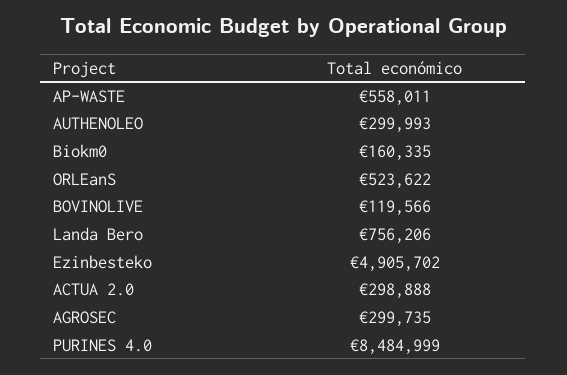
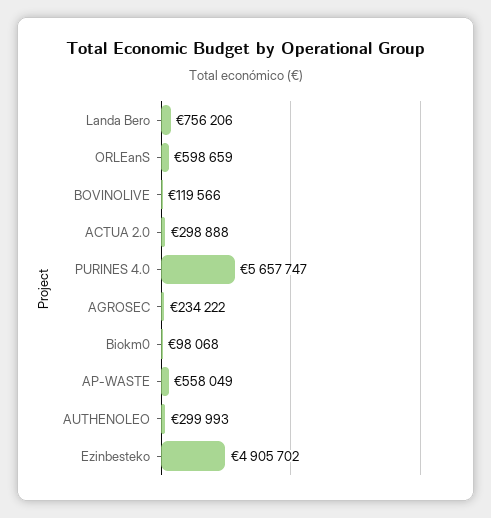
  {
-   "AP-WASTE": 558011,
+   "AP-WASTE": 558049,
    "AUTHENOLEO": 299993,
-   "Biokm0": 160335,
+   "Biokm0": 98068,
-   "ORLEanS": 523622,
+   "ORLEanS": 598659,
    "BOVINOLIVE": 119566,
    "Landa Bero": 756206,
    "Ezinbesteko": 4905702,
    "ACTUA 2.0": 298888,
-   "AGROSEC": 299735,
+   "AGROSEC": 234222,
-   "PURINES 4.0": 8484999
+   "PURINES 4.0": 5657747
  }

